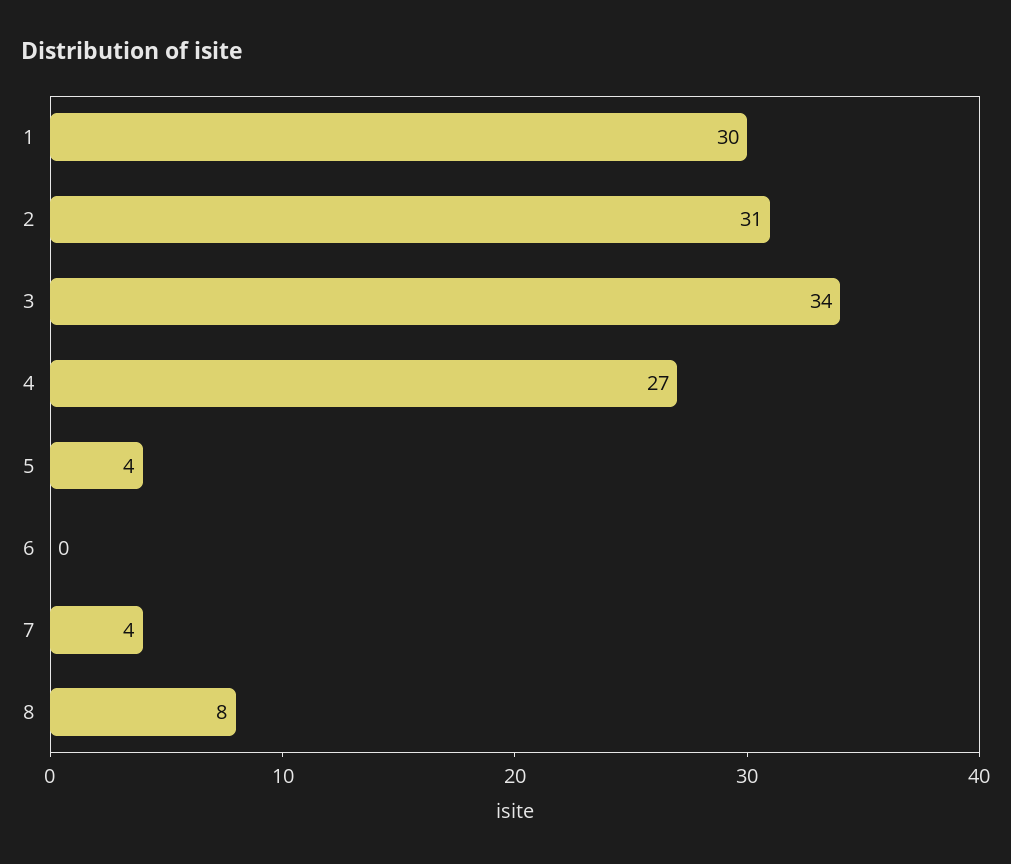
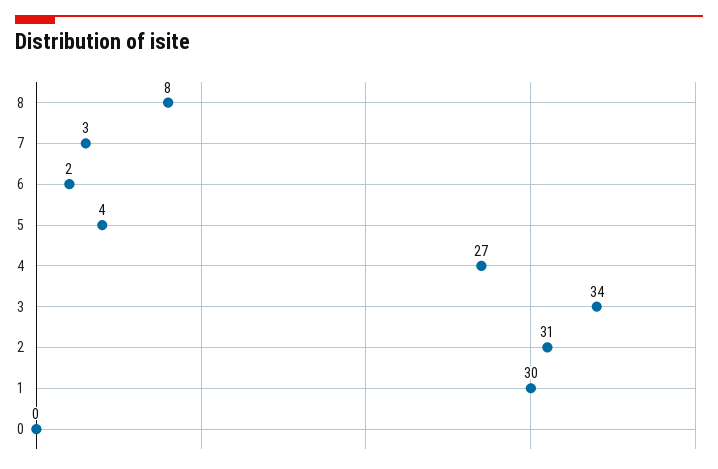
  {
    "1": 30,
    "2": 31,
    "3": 34,
    "4": 27,
    "5": 4,
-   "6": 0,
+   "6": 2,
-   "7": 4,
+   "7": 3,
-   "8": 8
+   "8": 8,
+   "0": 0
  }

